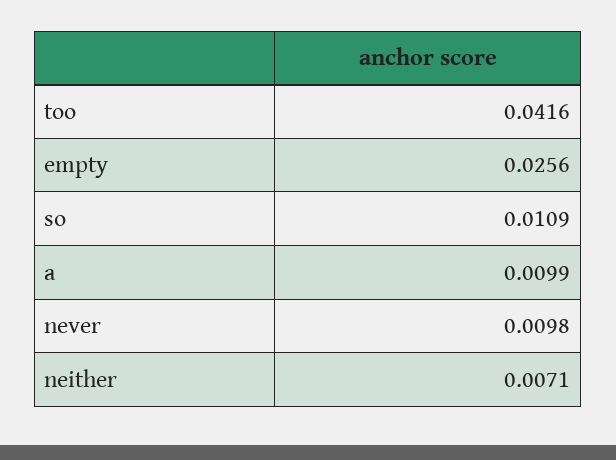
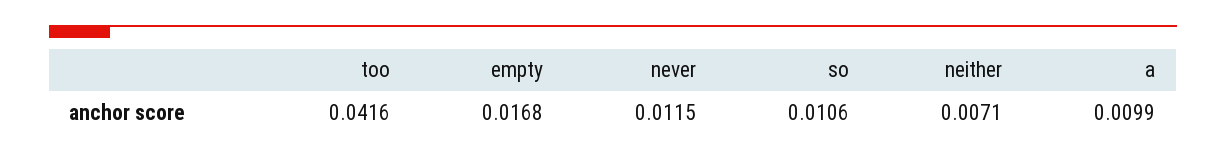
  {
    "too": 0.0416,
-   "empty": 0.0256,
+   "empty": 0.0168,
-   "so": 0.0109,
+   "so": 0.0106,
    "a": 0.0099,
-   "never": 0.0098,
+   "never": 0.0115,
    "neither": 0.0071
  }

